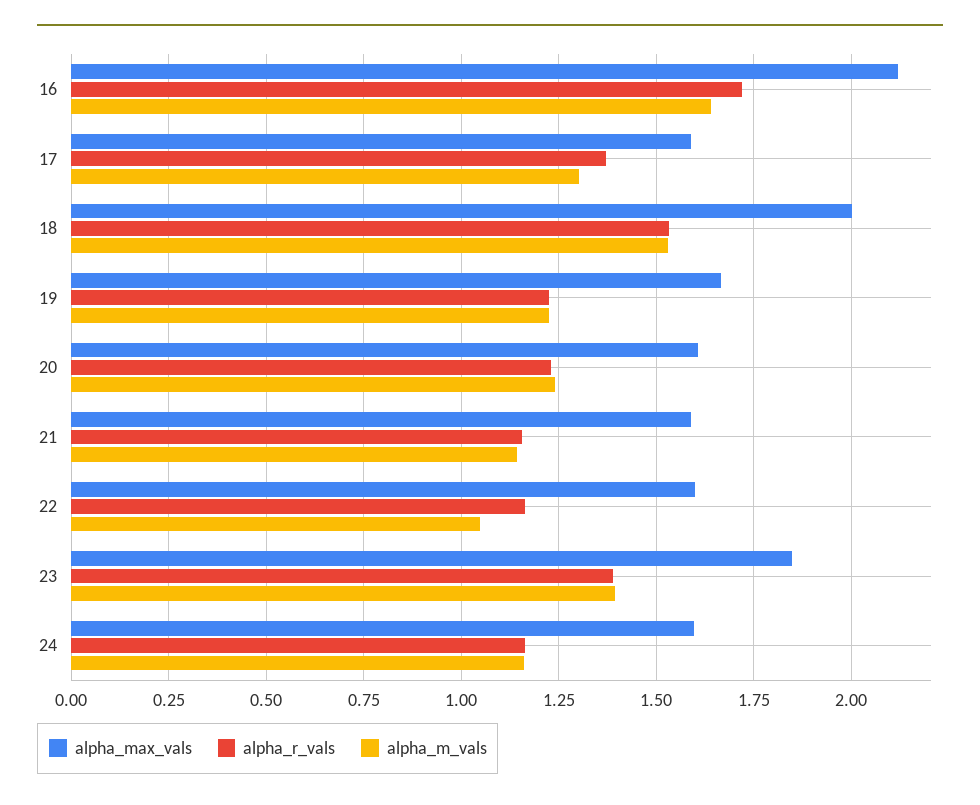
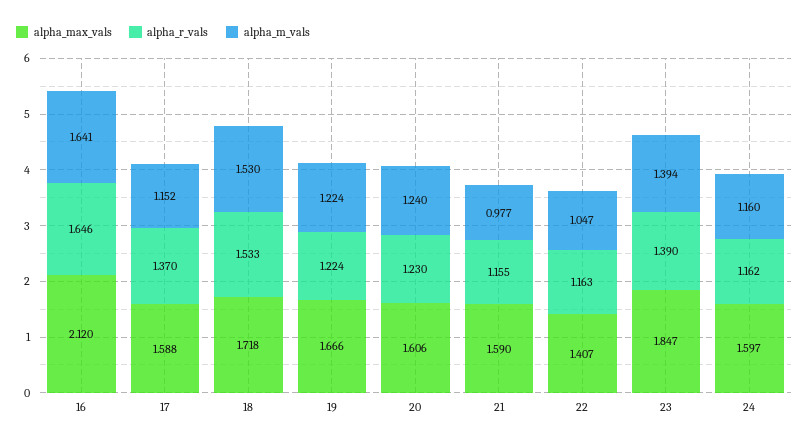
  {
    "alpha_max_vals": {
      "16": 2.12,
      "17": 1.588,
-     "18": 2,
+     "18": 1.718,
      "19": 1.666,
      "20": 1.606,
      "21": 1.59,
-     "22": 1.6,
+     "22": 1.407,
      "23": 1.847,
      "24": 1.597
    },
    "alpha_r_vals": {
-     "16": 1.725,
+     "16": 1.646,
      "17": 1.37,
      "18": 1.533,
      "19": 1.224,
      "20": 1.23,
      "21": 1.155,
      "22": 1.163,
      "23": 1.39,
      "24": 1.162
    },
    "alpha_m_vals": {
      "16": 1.641,
-     "17": 1.3,
+     "17": 1.152,
      "18": 1.53,
      "19": 1.224,
      "20": 1.24,
-     "21": 1.15,
+     "21": 0.977,
      "22": 1.047,
      "23": 1.394,
      "24": 1.16
    }
  }

